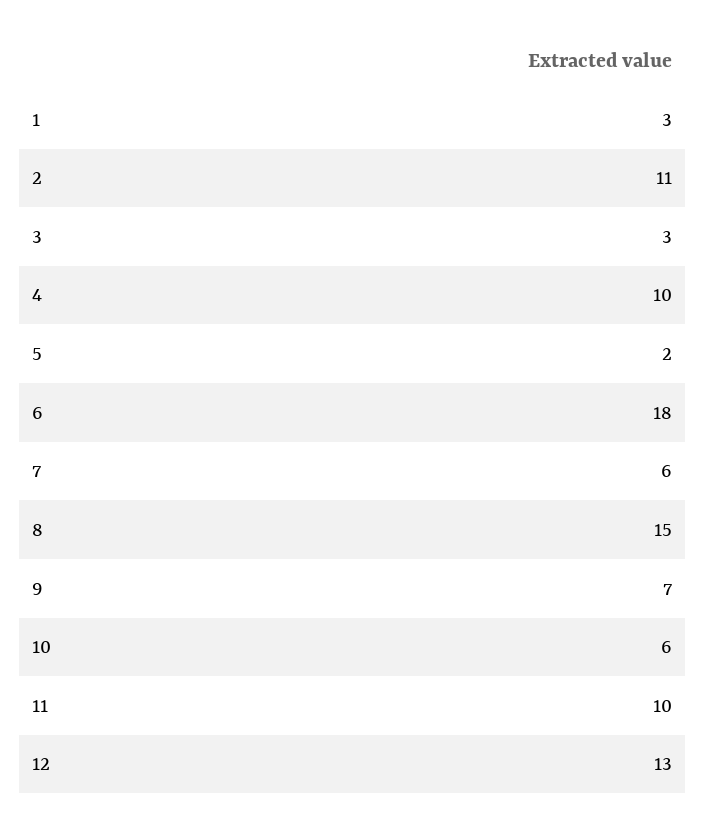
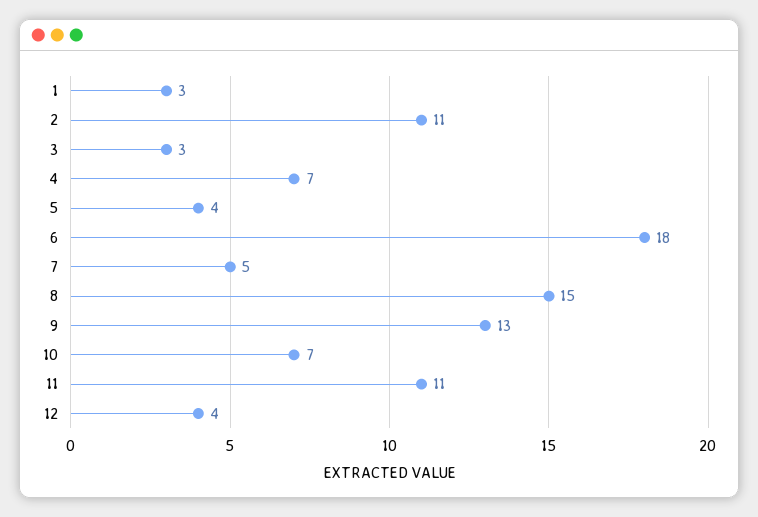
  {
    "1": 3,
    "2": 11,
    "3": 3,
-   "4": 10,
+   "4": 7,
-   "5": 2,
+   "5": 4,
    "6": 18,
-   "7": 6,
+   "7": 5,
    "8": 15,
-   "9": 7,
+   "9": 13,
-   "10": 6,
+   "10": 7,
-   "11": 10,
+   "11": 11,
-   "12": 13
+   "12": 4
  }

